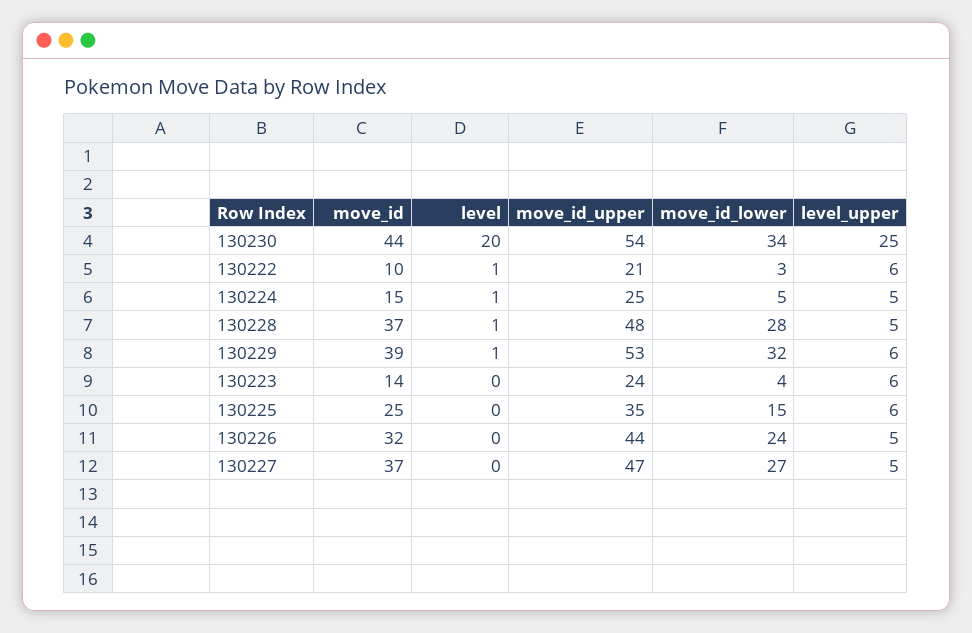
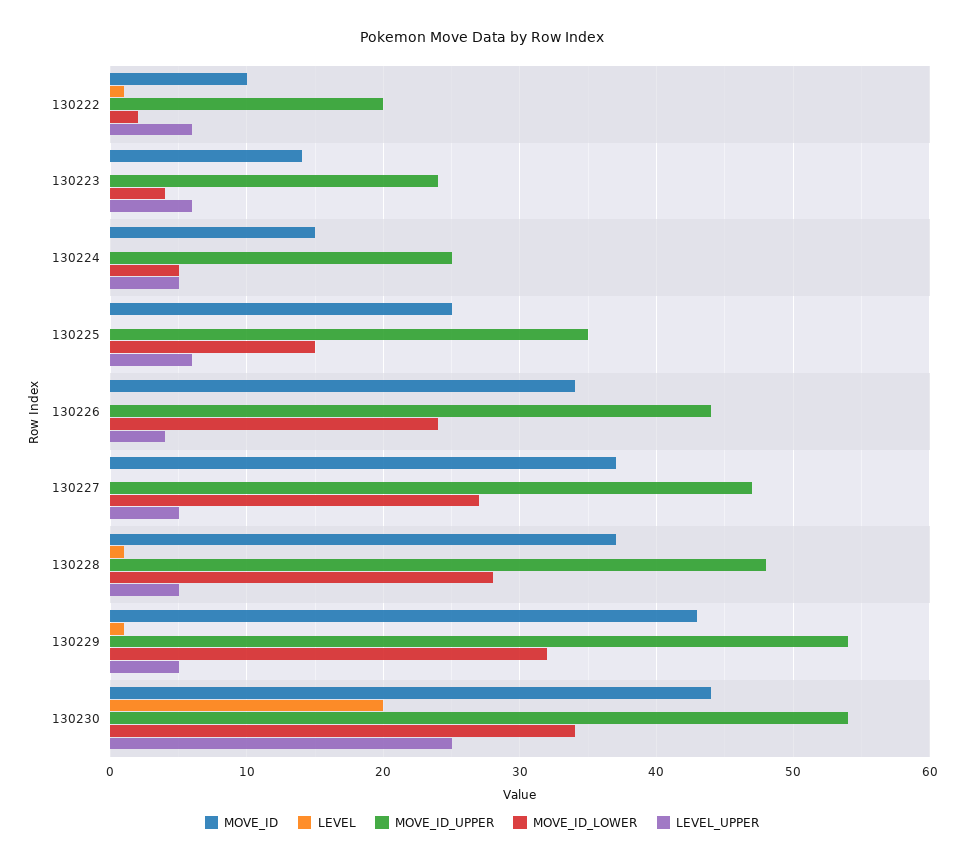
  {
    "move_id": {
      "130230": 44,
      "130222": 10,
      "130224": 15,
      "130228": 37,
-     "130229": 39,
+     "130229": 43,
      "130223": 14,
      "130225": 25,
-     "130226": 32,
+     "130226": 34,
      "130227": 37
    },
    "level": {
      "130230": 20,
      "130222": 1,
-     "130224": 1,
+     "130224": 0,
      "130228": 1,
      "130229": 1,
      "130223": 0,
      "130225": 0,
      "130226": 0,
      "130227": 0
    },
    "move_id_upper": {
      "130230": 54,
-     "130222": 21,
+     "130222": 20,
      "130224": 25,
      "130228": 48,
-     "130229": 53,
+     "130229": 54,
      "130223": 24,
      "130225": 35,
      "130226": 44,
      "130227": 47
    },
    "move_id_lower": {
      "130230": 34,
-     "130222": 3,
+     "130222": 2,
      "130224": 5,
      "130228": 28,
      "130229": 32,
      "130223": 4,
      "130225": 15,
      "130226": 24,
      "130227": 27
    },
    "level_upper": {
      "130230": 25,
      "130222": 6,
      "130224": 5,
      "130228": 5,
-     "130229": 6,
+     "130229": 5,
      "130223": 6,
      "130225": 6,
-     "130226": 5,
+     "130226": 4,
      "130227": 5
    }
  }

